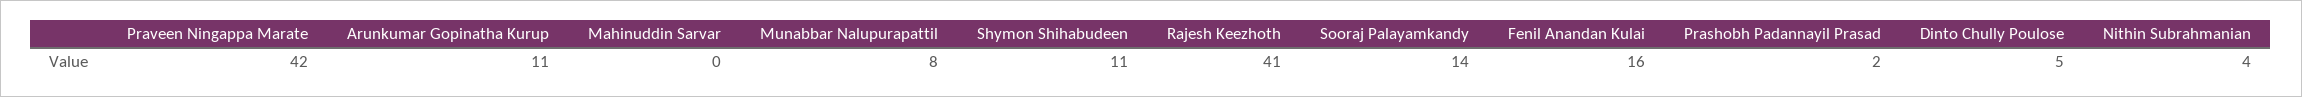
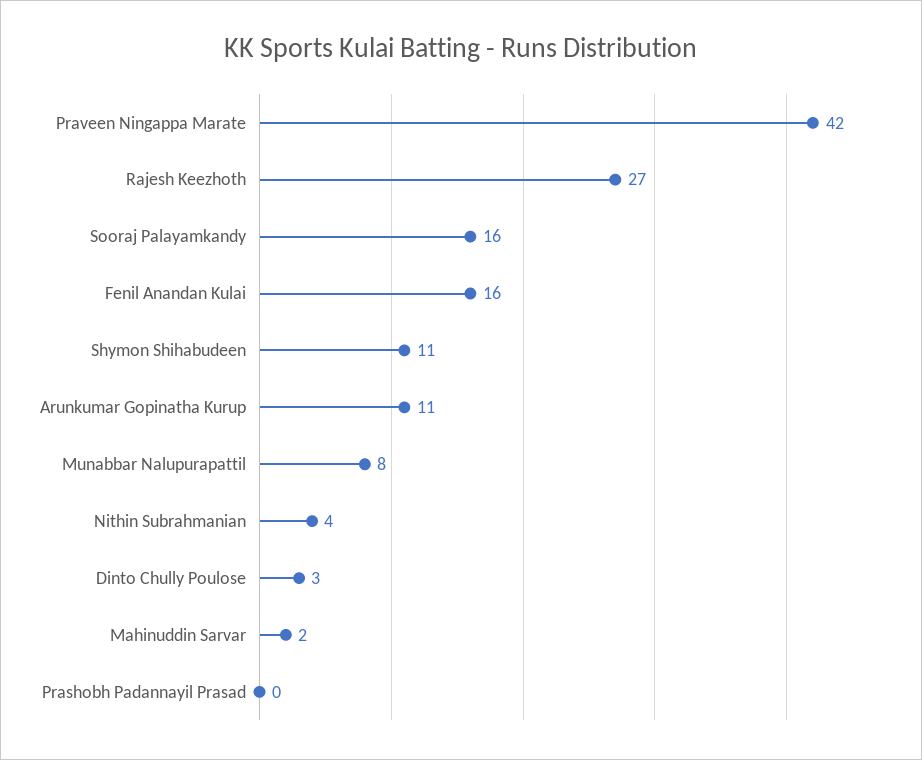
  {
    "Praveen Ningappa Marate": 42,
    "Arunkumar Gopinatha Kurup": 11,
-   "Mahinuddin Sarvar": 0,
+   "Mahinuddin Sarvar": 2,
    "Munabbar Nalupurapattil": 8,
    "Shymon Shihabudeen": 11,
-   "Rajesh Keezhoth": 41,
+   "Rajesh Keezhoth": 27,
-   "Sooraj Palayamkandy": 14,
+   "Sooraj Palayamkandy": 16,
    "Fenil Anandan Kulai": 16,
-   "Prashobh Padannayil Prasad": 2,
+   "Prashobh Padannayil Prasad": 0,
-   "Dinto Chully Poulose": 5,
+   "Dinto Chully Poulose": 3,
    "Nithin Subrahmanian": 4
  }

